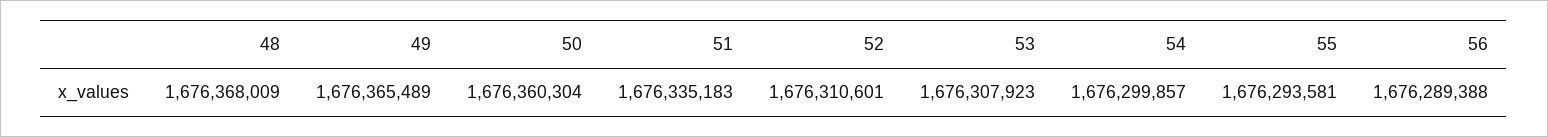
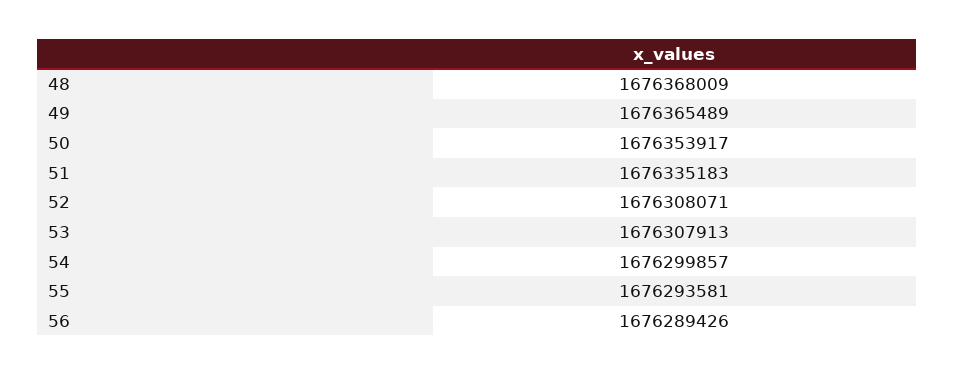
  {
    "48": 1676368009,
    "49": 1676365489,
-   "50": 1676360304,
+   "50": 1676353917,
    "51": 1676335183,
-   "52": 1676310601,
+   "52": 1676308071,
-   "53": 1676307923,
+   "53": 1676307913,
    "54": 1676299857,
    "55": 1676293581,
-   "56": 1676289388
+   "56": 1676289426
  }

